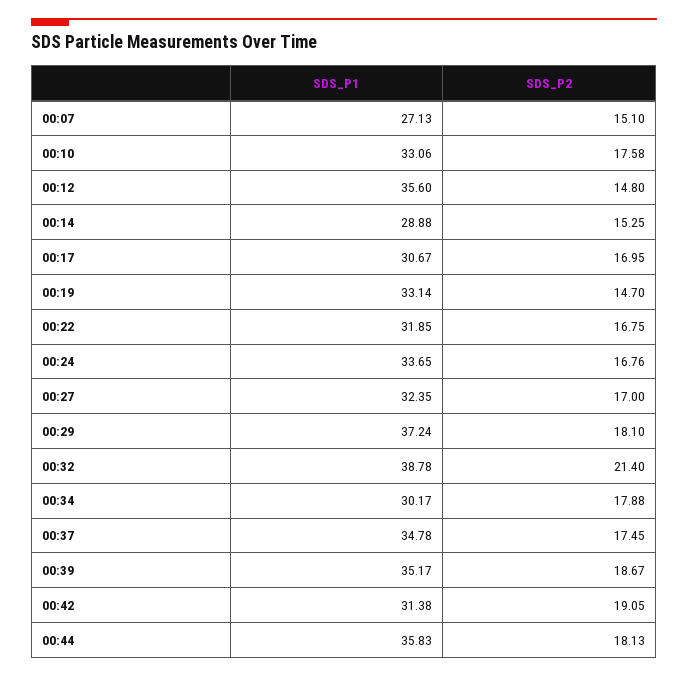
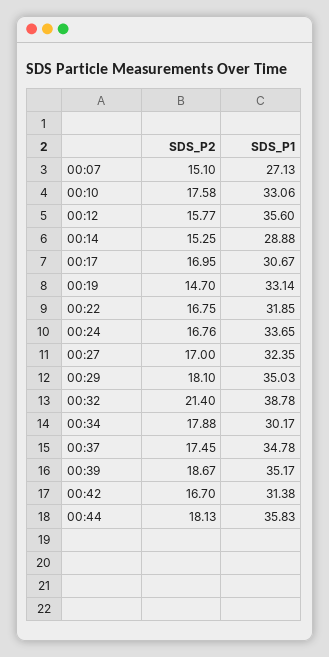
  {
    "SDS_P1": {
      "00:07": 27.13,
      "00:10": 33.06,
      "00:12": 35.6,
      "00:14": 28.88,
      "00:17": 30.67,
      "00:19": 33.14,
      "00:22": 31.85,
      "00:24": 33.65,
      "00:27": 32.35,
-     "00:29": 37.24,
+     "00:29": 35.03,
      "00:32": 38.78,
      "00:34": 30.17,
      "00:37": 34.78,
      "00:39": 35.17,
      "00:42": 31.38,
      "00:44": 35.83
    },
    "SDS_P2": {
      "00:07": 15.1,
      "00:10": 17.58,
-     "00:12": 14.8,
+     "00:12": 15.77,
      "00:14": 15.25,
      "00:17": 16.95,
      "00:19": 14.7,
      "00:22": 16.75,
      "00:24": 16.76,
      "00:27": 17,
      "00:29": 18.1,
      "00:32": 21.4,
      "00:34": 17.88,
      "00:37": 17.45,
      "00:39": 18.67,
-     "00:42": 19.05,
+     "00:42": 16.7,
      "00:44": 18.13
    }
  }

